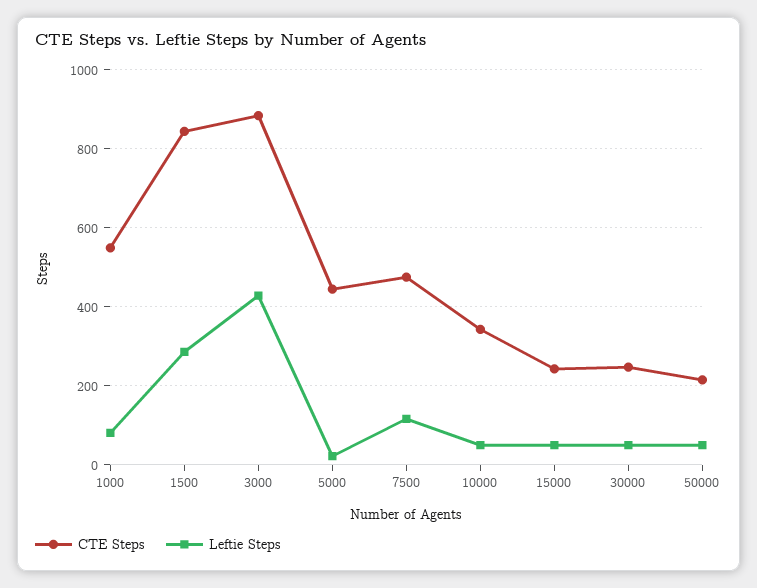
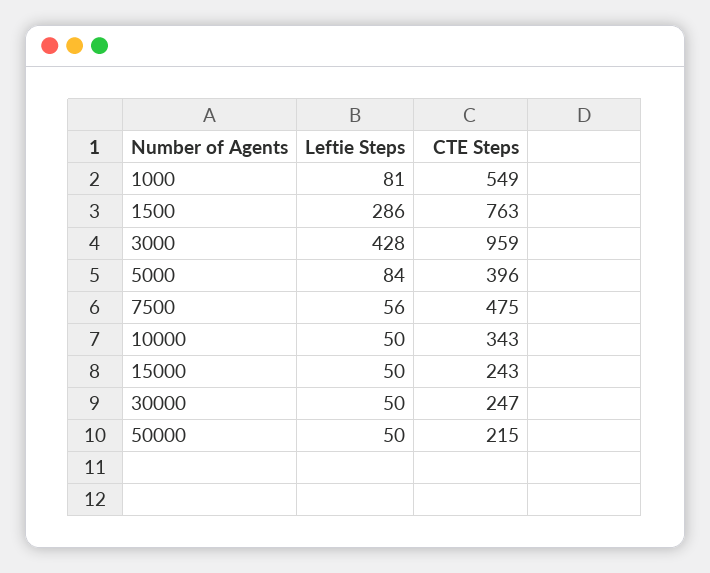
  {
    "CTE Steps": {
      "1000": 549,
-     "1500": 840,
+     "1500": 763,
-     "3000": 880,
+     "3000": 959,
-     "5000": 440,
+     "5000": 396,
      "7500": 475,
      "10000": 343,
      "15000": 243,
      "30000": 247,
      "50000": 215
    },
    "Leftie Steps": {
      "1000": 81,
      "1500": 286,
      "3000": 428,
-     "5000": 20,
+     "5000": 84,
-     "7500": 120,
+     "7500": 56,
      "10000": 50,
      "15000": 50,
      "30000": 50,
      "50000": 50
    }
  }

